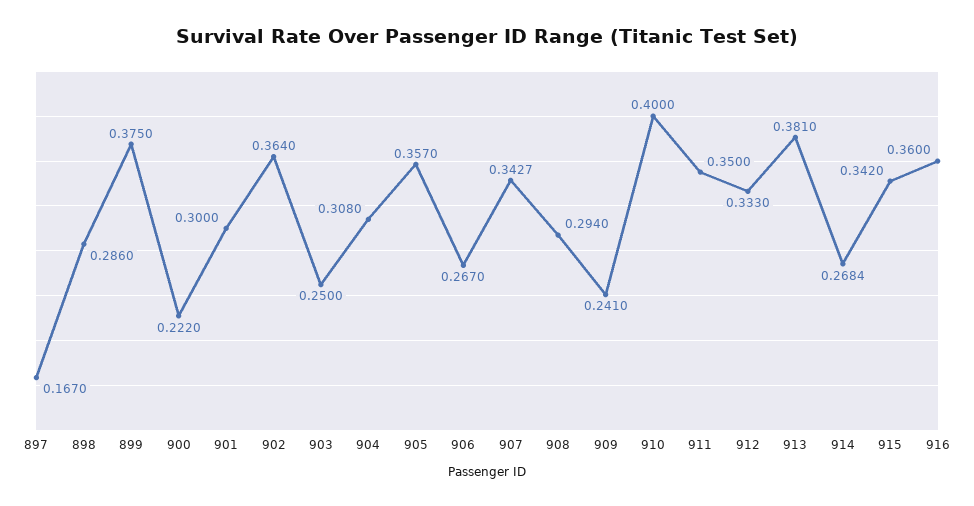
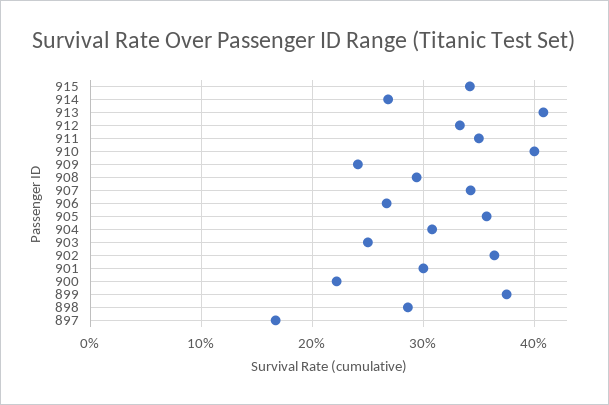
  {
    "897": 0.167,
    "898": 0.286,
    "899": 0.375,
    "900": 0.222,
    "901": 0.3,
    "902": 0.364,
    "903": 0.25,
    "904": 0.308,
    "905": 0.357,
    "906": 0.267,
    "907": 0.3427,
    "908": 0.294,
    "909": 0.241,
    "910": 0.4,
    "911": 0.35,
    "912": 0.333,
-   "913": 0.381,
+   "913": 0.41,
    "914": 0.2684,
-   "915": 0.342,
+   "915": 0.342
-   "916": 0.36
  }

